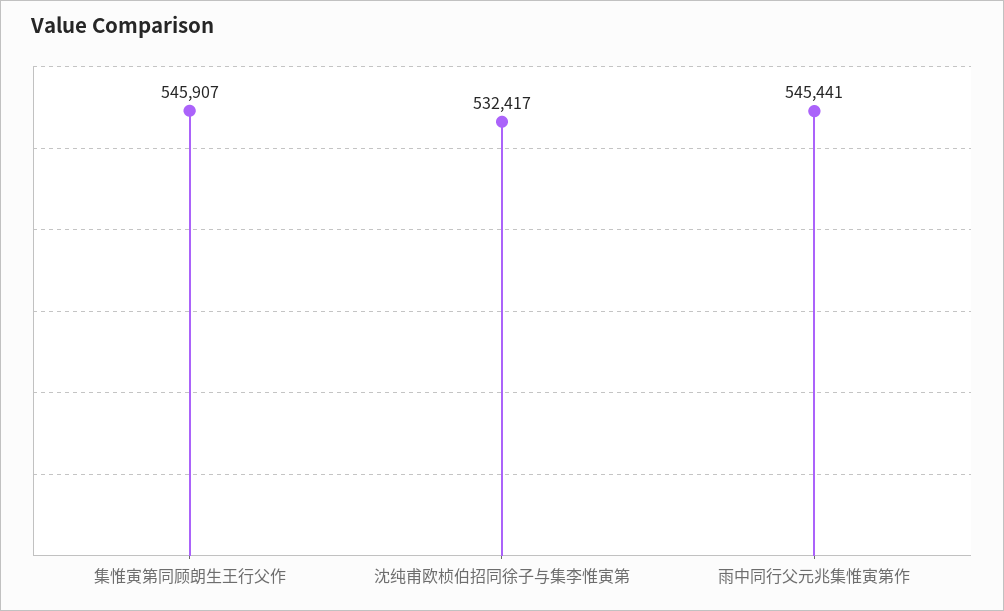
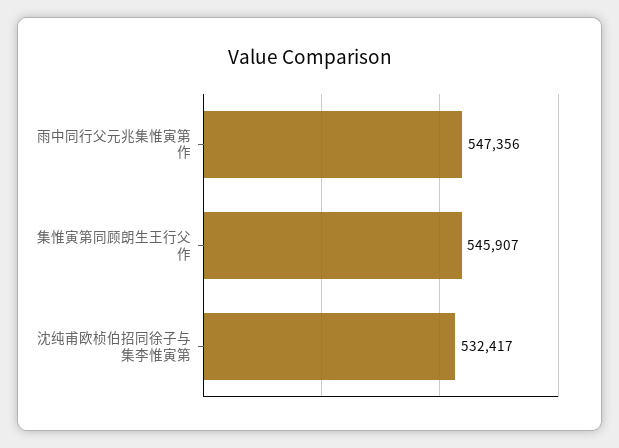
  {
    "集惟寅第同顾朗生王行父作": 545907,
    "沈纯甫欧桢伯招同徐子与集李惟寅第": 532417,
-   "雨中同行父元兆集惟寅第作": 545441
+   "雨中同行父元兆集惟寅第作": 547356
  }

